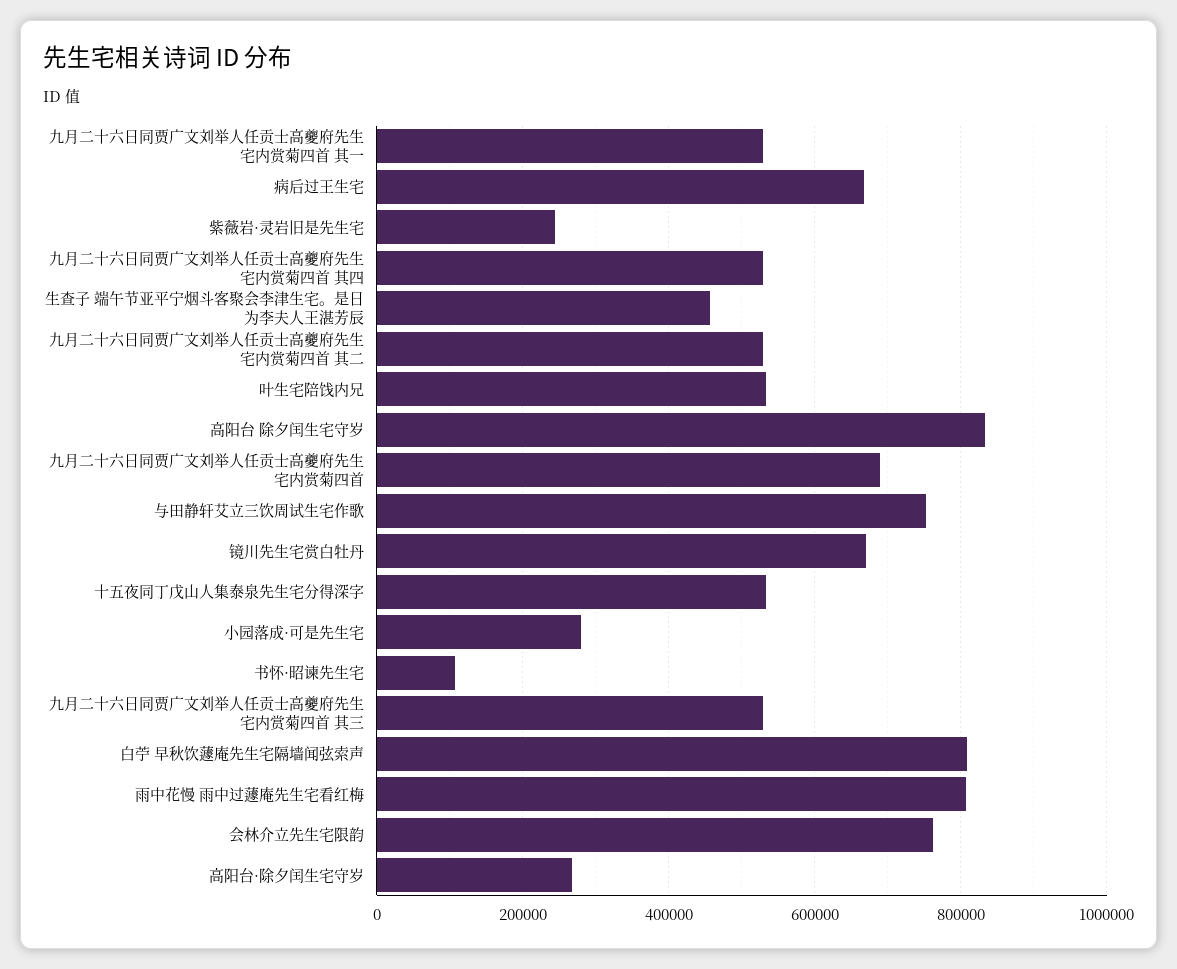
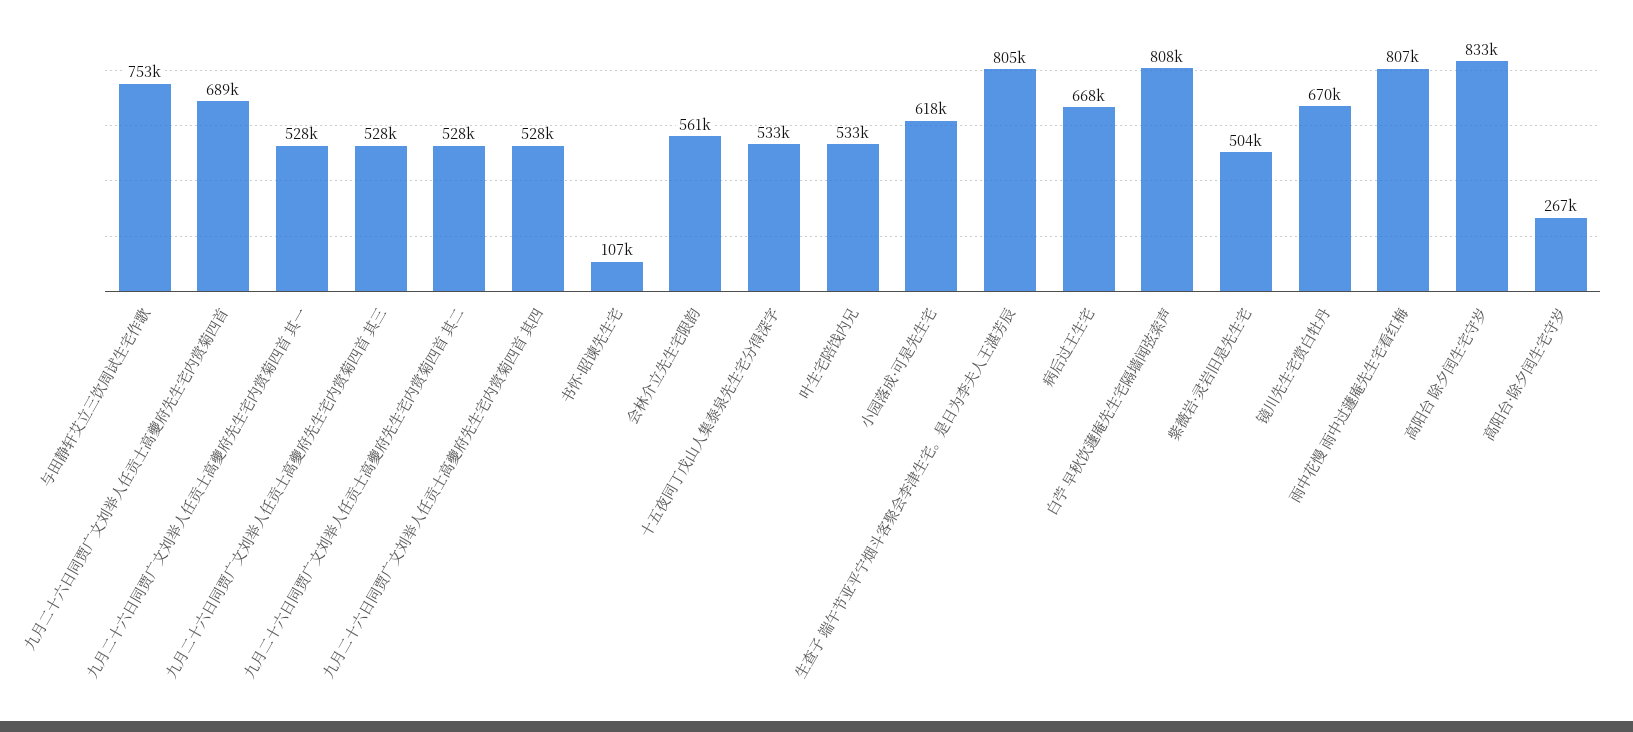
  {
    "九月二十六日同贾广文刘举人任贡士高夔府先生宅内赏菊四首 其一": 528000,
    "病后过王生宅": 668000,
-   "紫薇岩·灵岩旧是先生宅": 240000,
+   "紫薇岩·灵岩旧是先生宅": 504000,
    "九月二十六日同贾广文刘举人任贡士高夔府先生宅内赏菊四首 其四": 528000,
-   "生查子 端午节亚平宁烟斗客聚会李津生宅。是日为李夫人王湛芳辰": 460000,
+   "生查子 端午节亚平宁烟斗客聚会李津生宅。是日为李夫人王湛芳辰": 805000,
    "九月二十六日同贾广文刘举人任贡士高夔府先生宅内赏菊四首 其二": 528000,
    "叶生宅陪饯内兄": 533000,
    "高阳台 除夕闰生宅守岁": 833000,
    "九月二十六日同贾广文刘举人任贡士高夔府先生宅内赏菊四首": 689000,
    "与田静轩艾立三饮周试生宅作歌": 753000,
    "镜川先生宅赏白牡丹": 670000,
    "十五夜同丁戊山人集泰泉先生宅分得深字": 533000,
-   "小园落成·可是先生宅": 280000,
+   "小园落成·可是先生宅": 618000,
    "书怀·昭谏先生宅": 107000,
    "九月二十六日同贾广文刘举人任贡士高夔府先生宅内赏菊四首 其三": 528000,
    "白苧 早秋饮蘧庵先生宅隔墙闻弦索声": 808000,
    "雨中花慢 雨中过蘧庵先生宅看红梅": 807000,
-   "会林介立先生宅限韵": 760000,
+   "会林介立先生宅限韵": 561000,
    "高阳台·除夕闰生宅守岁": 267000
  }

